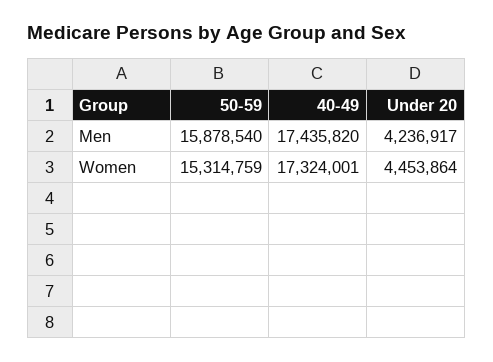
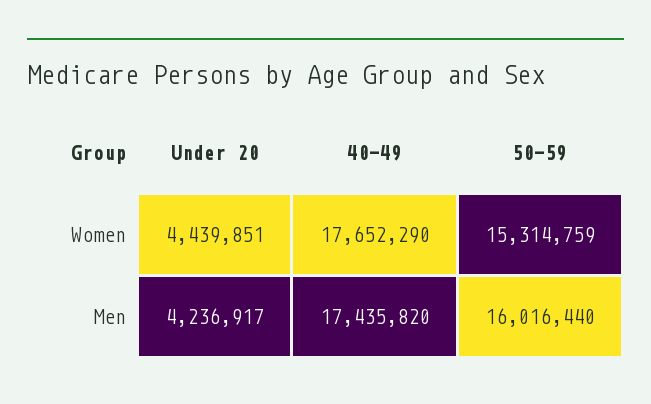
  {
    "50-59": {
-     "Men": 15878540,
+     "Men": 16016440,
      "Women": 15314759
    },
    "40-49": {
      "Men": 17435820,
-     "Women": 17324001
+     "Women": 17652290
    },
    "Under 20": {
      "Men": 4236917,
-     "Women": 4453864
+     "Women": 4439851
    }
  }

